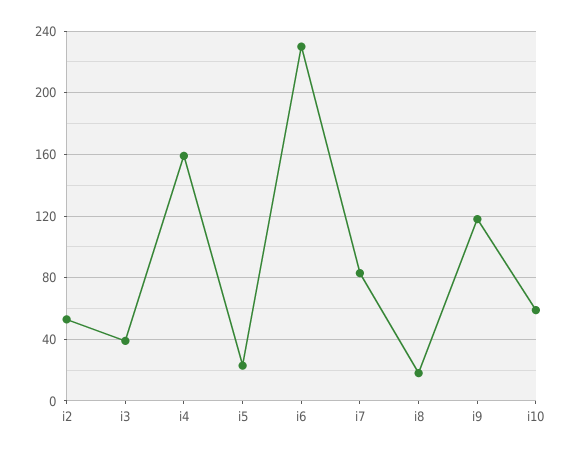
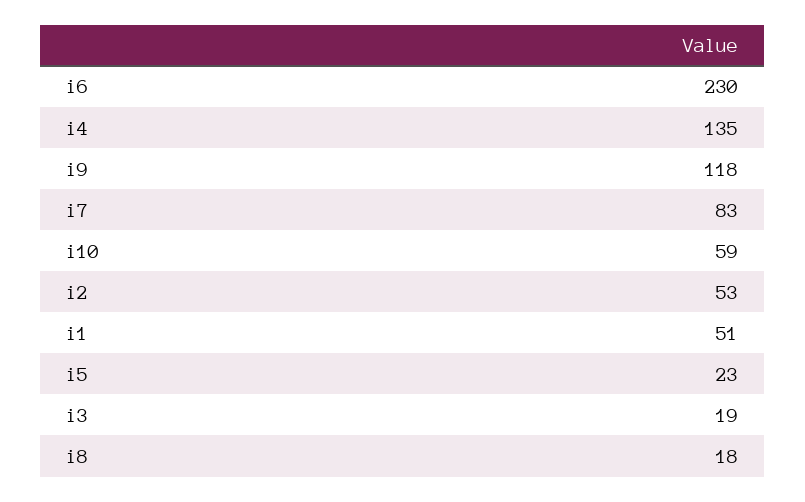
  {
    "i2": 53,
-   "i3": 40,
+   "i3": 19,
-   "i4": 160,
+   "i4": 135,
    "i5": 23,
    "i6": 230,
    "i7": 83,
    "i8": 18,
    "i9": 118,
-   "i10": 59
+   "i10": 59,
+   "i1": 51
  }

